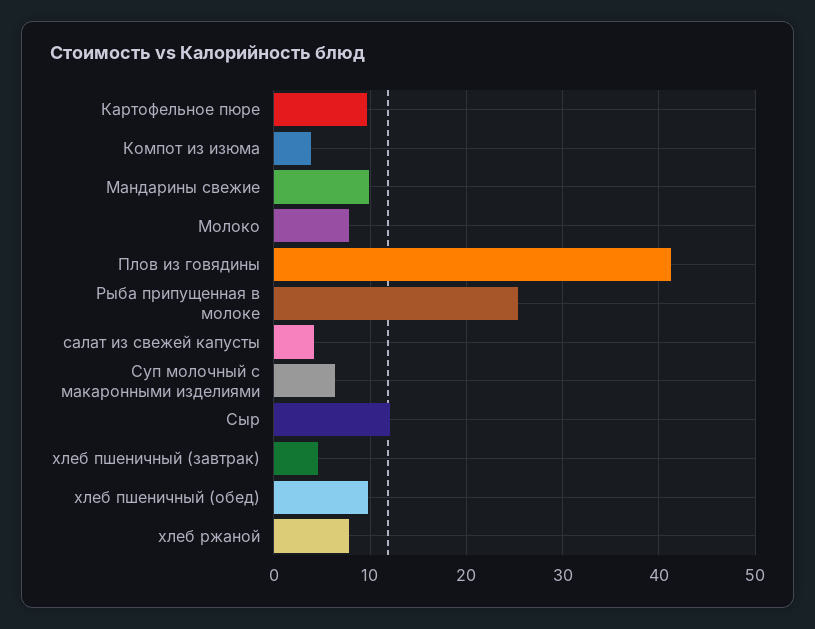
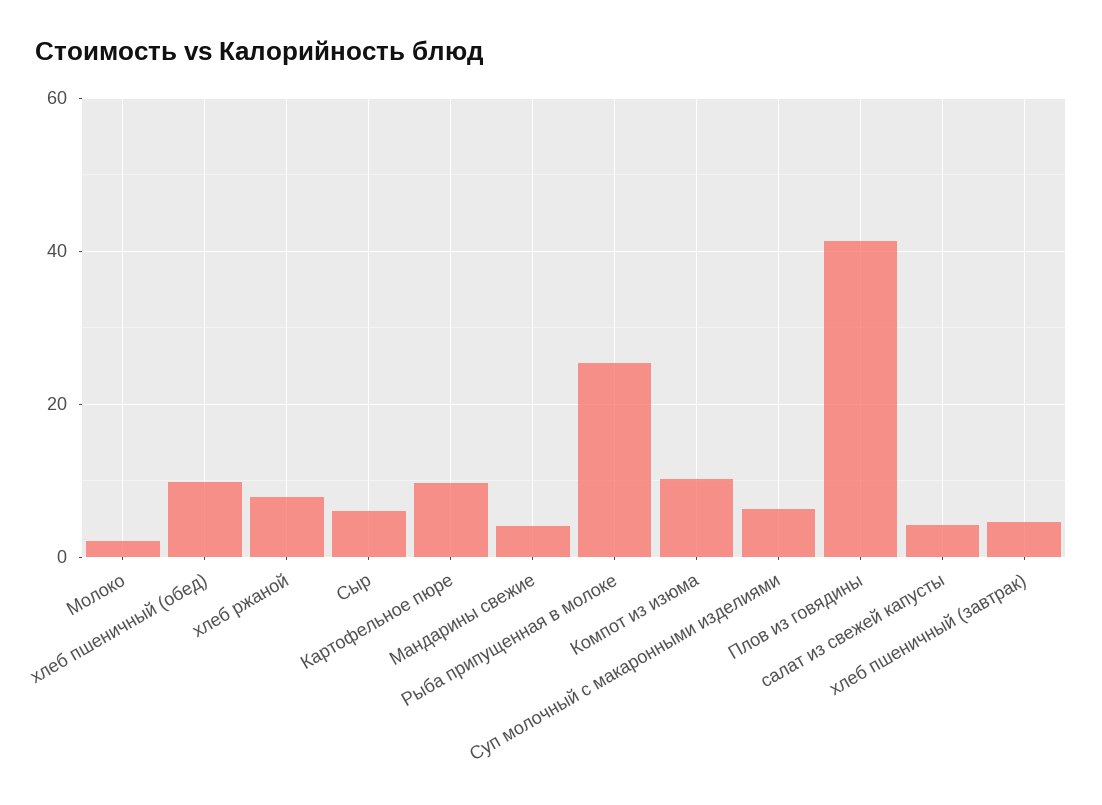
  {
    "Картофельное пюре": 10,
-   "Компот из изюма": 4,
+   "Компот из изюма": 10,
-   "Мандарины свежие": 10,
+   "Мандарины свежие": 4,
-   "Молоко": 8,
+   "Молоко": 2,
    "Плов из говядины": 41,
    "Рыба припущенная в молоке": 25,
    "салат из свежей капусты": 4,
    "Суп молочный с макаронными изделиями": 6,
-   "Сыр": 12,
+   "Сыр": 6,
    "хлеб пшеничный (завтрак)": 5,
    "хлеб пшеничный (обед)": 10,
    "хлеб ржаной": 8
  }

